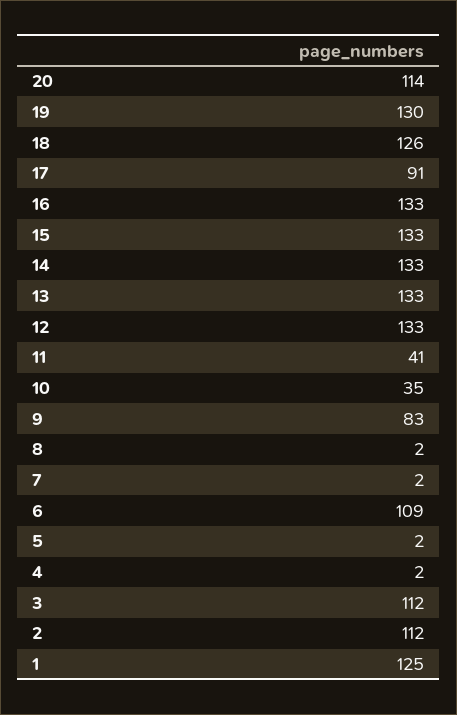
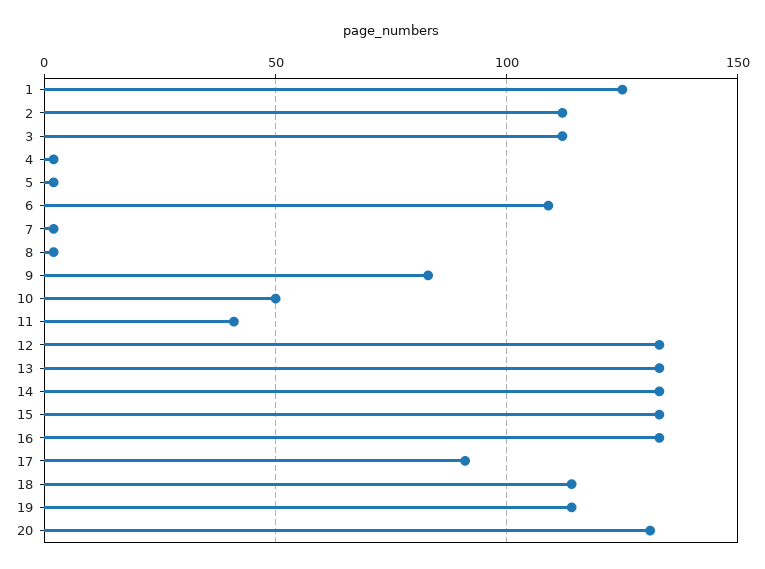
  {
-   "20": 114,
+   "20": 130,
-   "19": 130,
+   "19": 115,
-   "18": 126,
+   "18": 115,
    "17": 91,
    "16": 133,
    "15": 133,
    "14": 133,
    "13": 133,
    "12": 133,
    "11": 41,
-   "10": 35,
+   "10": 50,
    "9": 83,
    "8": 2,
    "7": 2,
    "6": 109,
    "5": 2,
    "4": 2,
    "3": 112,
    "2": 112,
    "1": 125
  }

